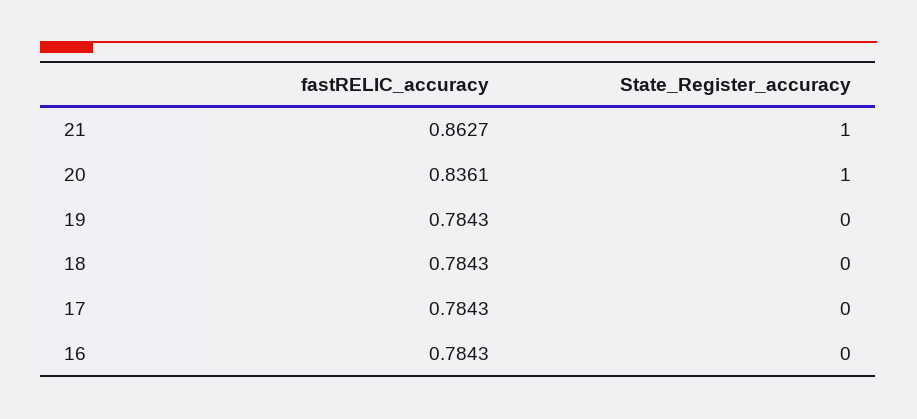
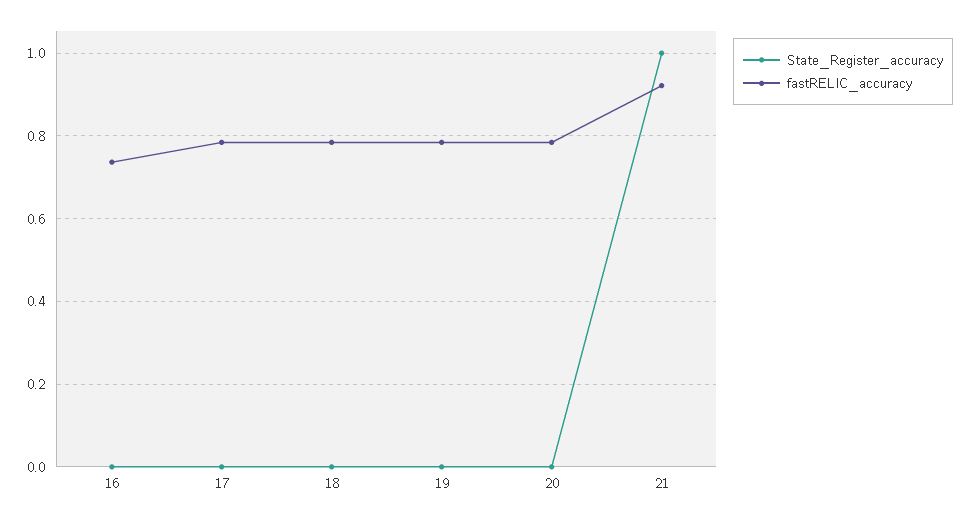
  {
    "fastRELIC_accuracy": {
-     "21": 0.8627,
+     "21": 0.92,
-     "20": 0.8361,
+     "20": 0.78,
      "19": 0.7843,
      "18": 0.7843,
      "17": 0.7843,
-     "16": 0.7843
+     "16": 0.74
    },
    "State_Register_accuracy": {
      "21": 1,
-     "20": 1,
+     "20": 0,
      "19": 0,
      "18": 0,
      "17": 0,
      "16": 0
    }
  }

